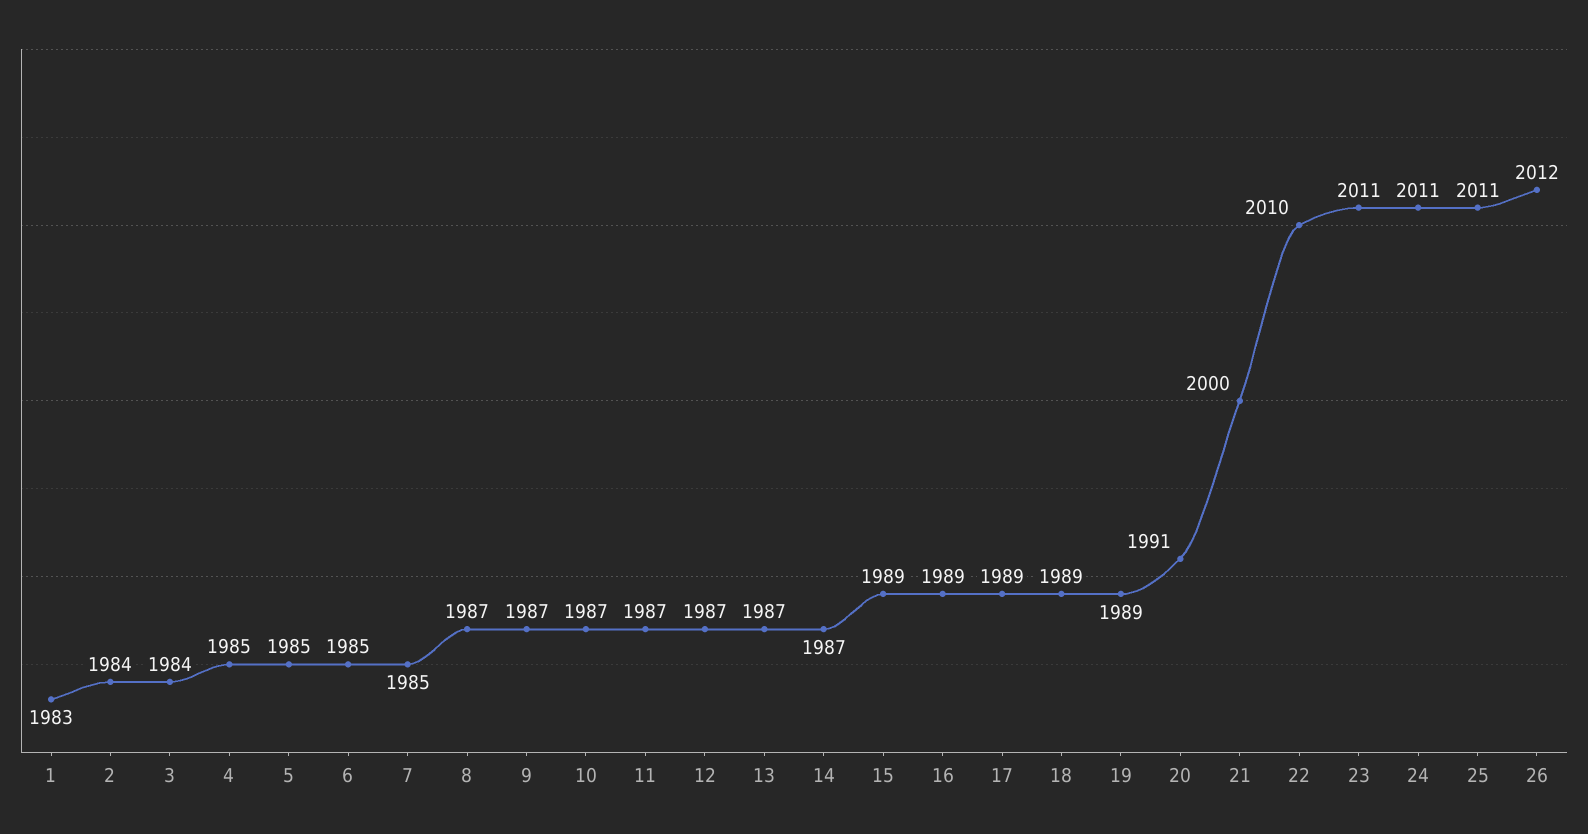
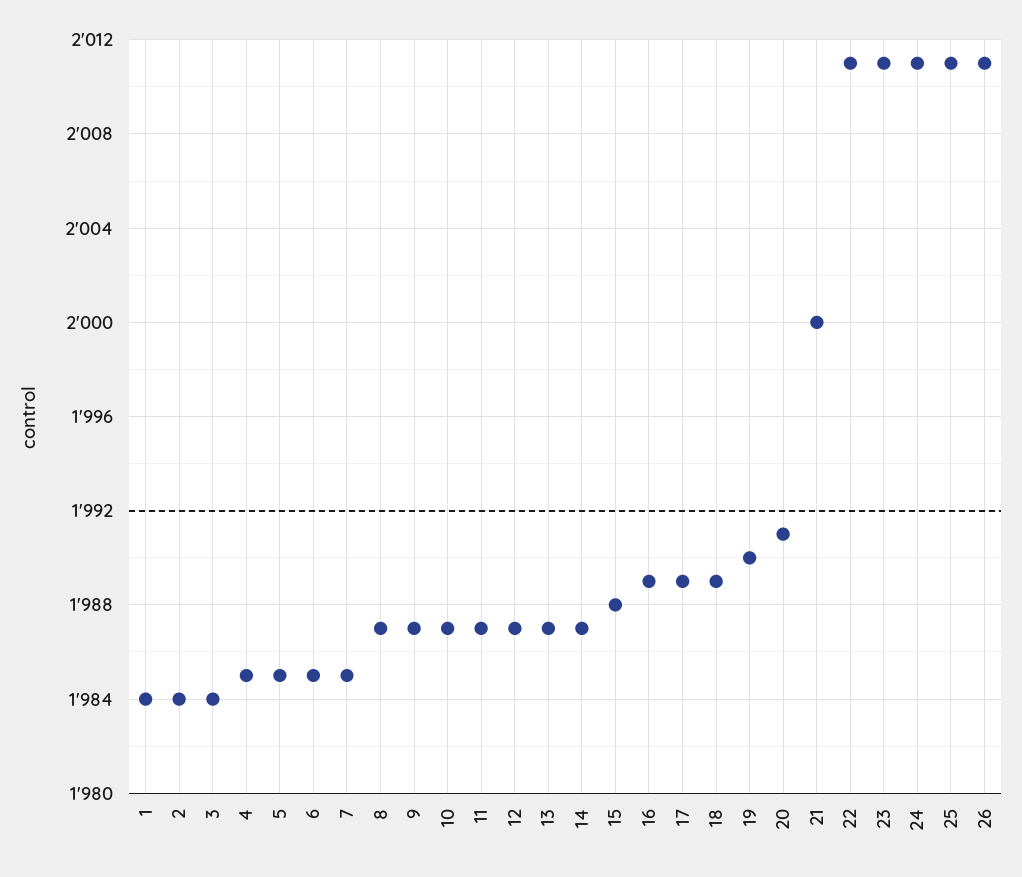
  {
-   "1": 1983,
+   "1": 1984,
    "2": 1984,
    "3": 1984,
    "4": 1985,
    "5": 1985,
    "6": 1985,
    "7": 1985,
    "8": 1987,
    "9": 1987,
    "10": 1987,
    "11": 1987,
    "12": 1987,
    "13": 1987,
    "14": 1987,
-   "15": 1989,
+   "15": 1988,
    "16": 1989,
    "17": 1989,
    "18": 1989,
-   "19": 1989,
+   "19": 1990,
    "20": 1991,
    "21": 2000,
-   "22": 2010,
+   "22": 2011,
    "23": 2011,
    "24": 2011,
    "25": 2011,
-   "26": 2012
+   "26": 2011
  }

